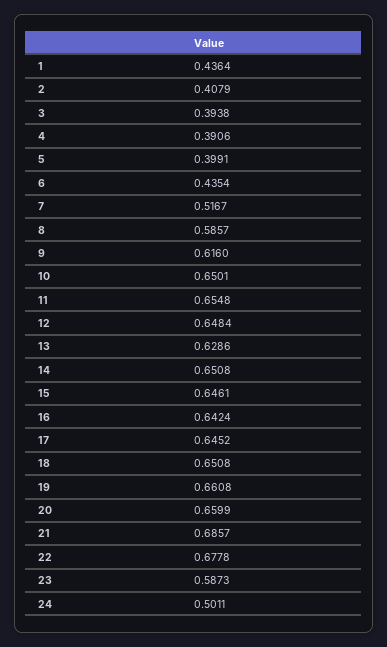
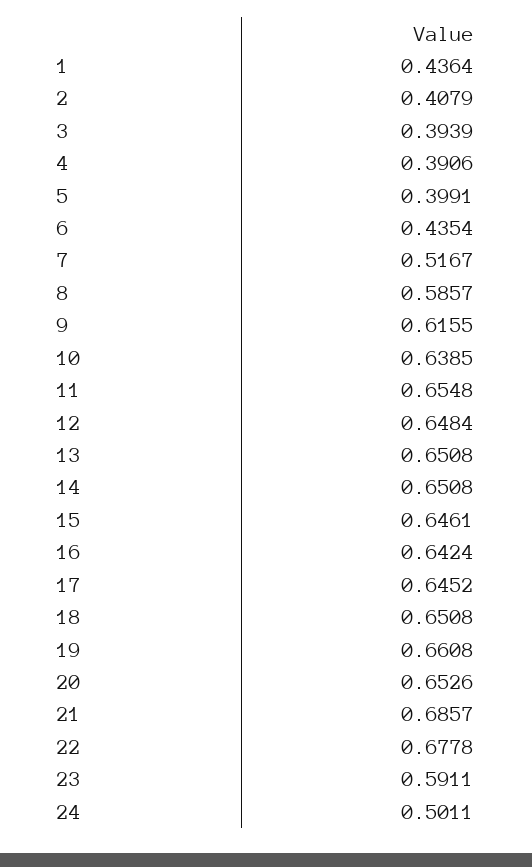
  {
    "1": 0.4364,
    "2": 0.4079,
-   "3": 0.3938,
+   "3": 0.3939,
    "4": 0.3906,
    "5": 0.3991,
    "6": 0.4354,
    "7": 0.5167,
    "8": 0.5857,
-   "9": 0.616,
+   "9": 0.6155,
-   "10": 0.6501,
+   "10": 0.6385,
    "11": 0.6548,
    "12": 0.6484,
-   "13": 0.6286,
+   "13": 0.6508,
    "14": 0.6508,
    "15": 0.6461,
    "16": 0.6424,
    "17": 0.6452,
    "18": 0.6508,
    "19": 0.6608,
-   "20": 0.6599,
+   "20": 0.6526,
    "21": 0.6857,
    "22": 0.6778,
-   "23": 0.5873,
+   "23": 0.5911,
    "24": 0.5011
  }

